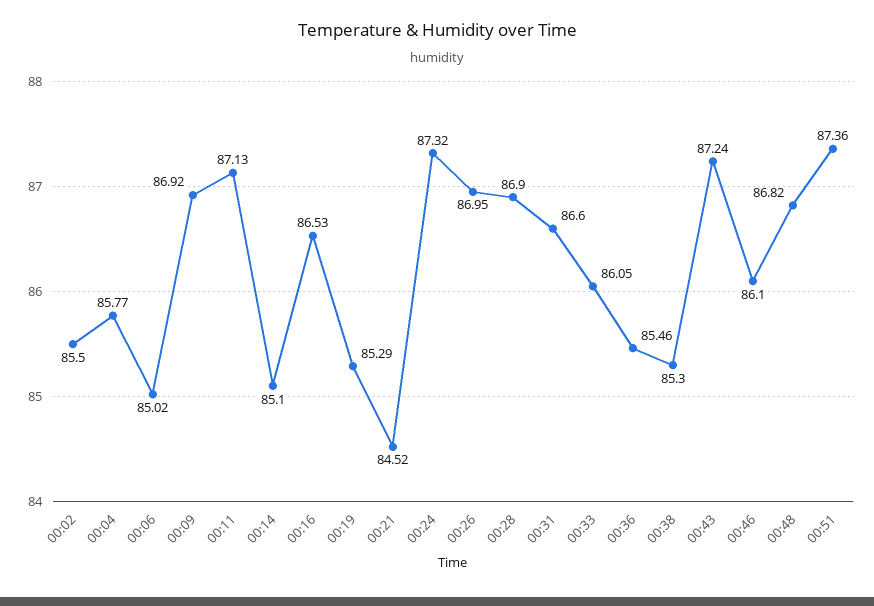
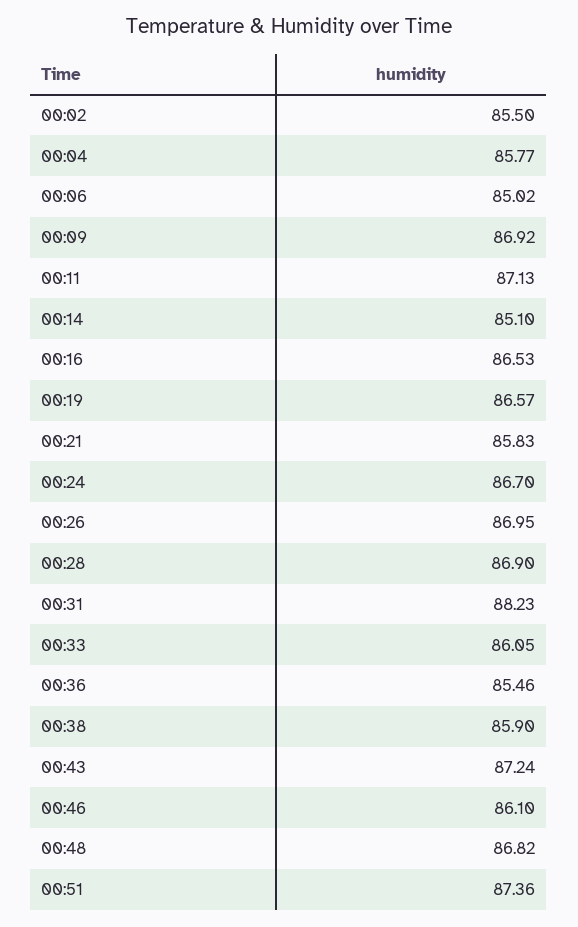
  {
    "00:02": 85.5,
    "00:04": 85.77,
    "00:06": 85.02,
    "00:09": 86.92,
    "00:11": 87.13,
    "00:14": 85.1,
    "00:16": 86.53,
-   "00:19": 85.29,
+   "00:19": 86.57,
-   "00:21": 84.52,
+   "00:21": 85.83,
-   "00:24": 87.32,
+   "00:24": 86.7,
    "00:26": 86.95,
    "00:28": 86.9,
-   "00:31": 86.6,
+   "00:31": 88.23,
    "00:33": 86.05,
    "00:36": 85.46,
-   "00:38": 85.3,
+   "00:38": 85.9,
    "00:43": 87.24,
    "00:46": 86.1,
    "00:48": 86.82,
    "00:51": 87.36
  }

